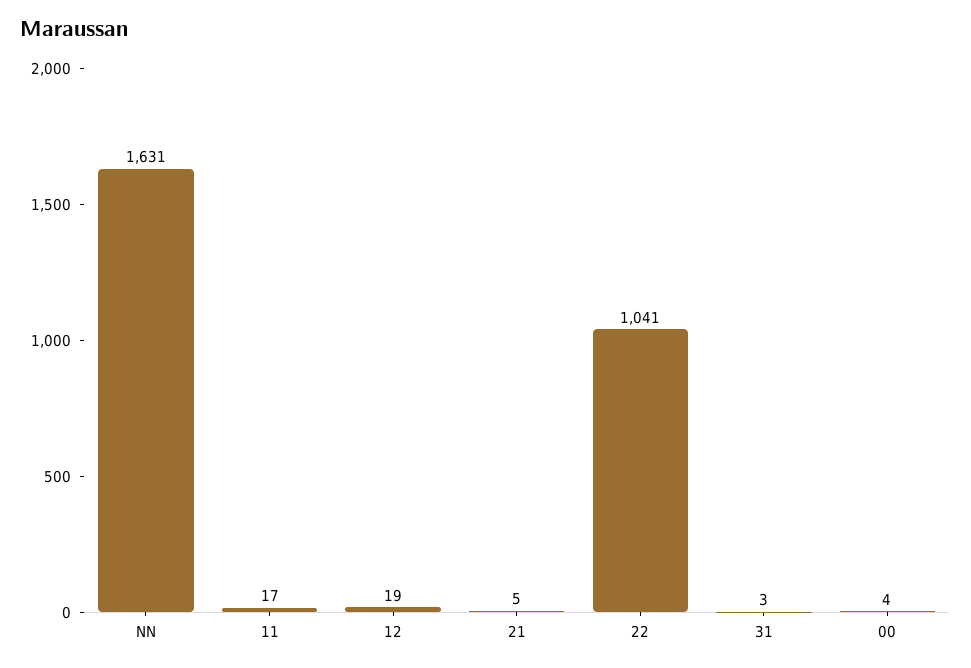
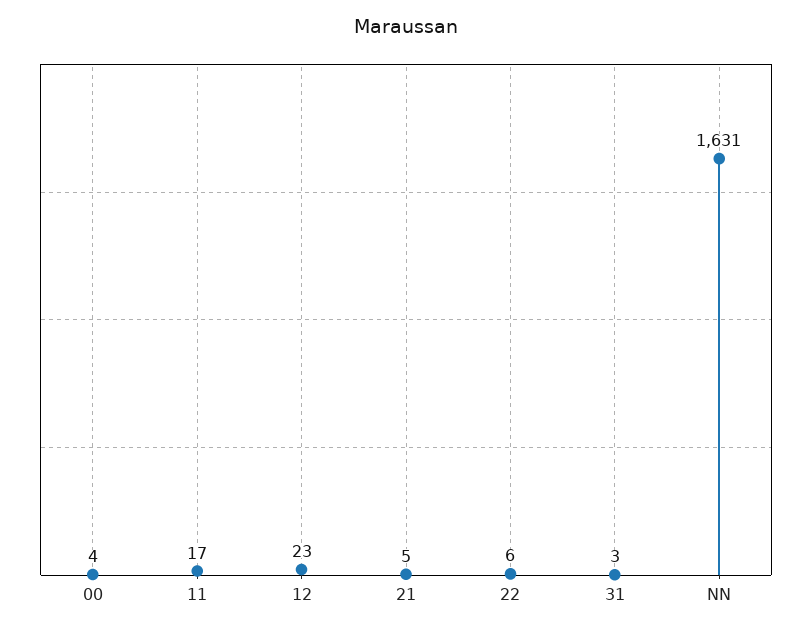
  {
    "NN": 1631,
    "11": 17,
-   "12": 19,
+   "12": 23,
    "21": 5,
-   "22": 1041,
+   "22": 6,
    "31": 3,
    "00": 4
  }

